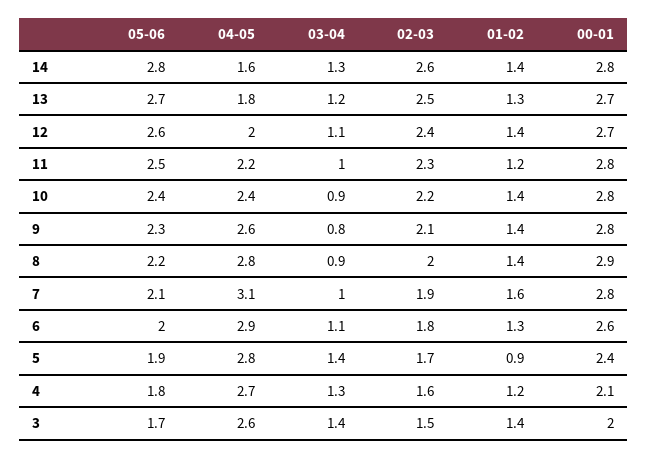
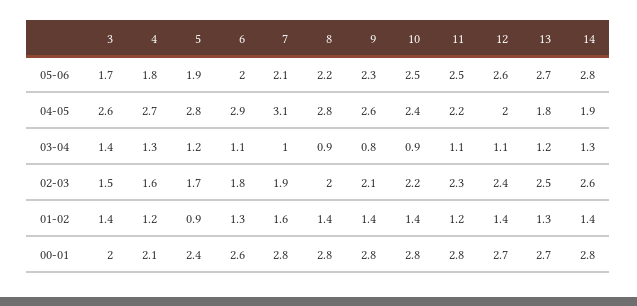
  {
    "05-06": {
      "14": 2.8,
      "13": 2.7,
      "12": 2.6,
      "11": 2.5,
-     "10": 2.4,
+     "10": 2.5,
      "9": 2.3,
      "8": 2.2,
      "7": 2.1,
      "6": 2,
      "5": 1.9,
      "4": 1.8,
      "3": 1.7
    },
    "04-05": {
-     "14": 1.6,
+     "14": 1.9,
      "13": 1.8,
      "12": 2,
      "11": 2.2,
      "10": 2.4,
      "9": 2.6,
      "8": 2.8,
      "7": 3.1,
      "6": 2.9,
      "5": 2.8,
      "4": 2.7,
      "3": 2.6
    },
    "03-04": {
      "14": 1.3,
      "13": 1.2,
      "12": 1.1,
-     "11": 1,
+     "11": 1.1,
      "10": 0.9,
      "9": 0.8,
      "8": 0.9,
      "7": 1,
      "6": 1.1,
-     "5": 1.4,
+     "5": 1.2,
      "4": 1.3,
      "3": 1.4
    },
    "02-03": {
      "14": 2.6,
      "13": 2.5,
      "12": 2.4,
      "11": 2.3,
      "10": 2.2,
      "9": 2.1,
      "8": 2,
      "7": 1.9,
      "6": 1.8,
      "5": 1.7,
      "4": 1.6,
      "3": 1.5
    },
    "01-02": {
      "14": 1.4,
      "13": 1.3,
      "12": 1.4,
      "11": 1.2,
      "10": 1.4,
      "9": 1.4,
      "8": 1.4,
      "7": 1.6,
      "6": 1.3,
      "5": 0.9,
      "4": 1.2,
      "3": 1.4
    },
    "00-01": {
      "14": 2.8,
      "13": 2.7,
      "12": 2.7,
      "11": 2.8,
      "10": 2.8,
      "9": 2.8,
-     "8": 2.9,
+     "8": 2.8,
      "7": 2.8,
      "6": 2.6,
      "5": 2.4,
      "4": 2.1,
      "3": 2
    }
  }

